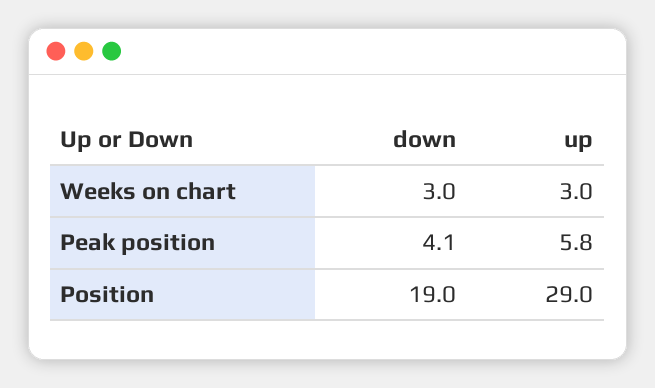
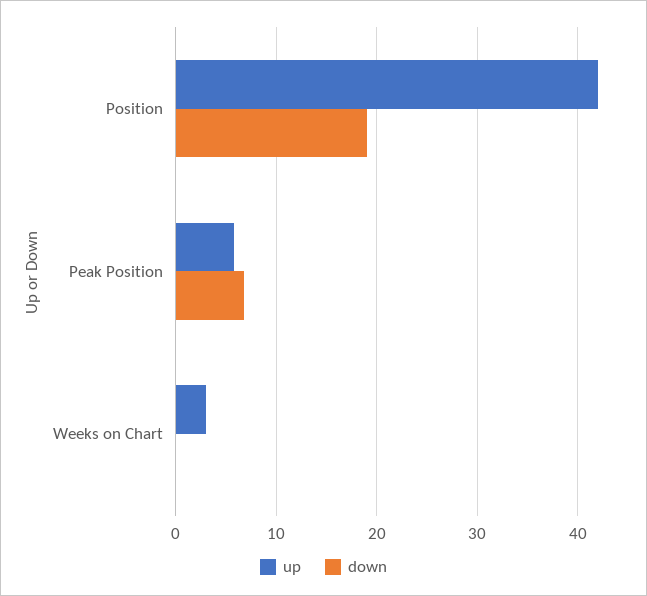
  {
    "down": {
-     "Weeks on chart": 3,
+     "Weeks on chart": 0,
-     "Peak position": 4.1,
+     "Peak position": 7,
      "Position": 19
    },
    "up": {
      "Weeks on chart": 3,
      "Peak position": 5.8,
-     "Position": 29
+     "Position": 42
    }
  }

